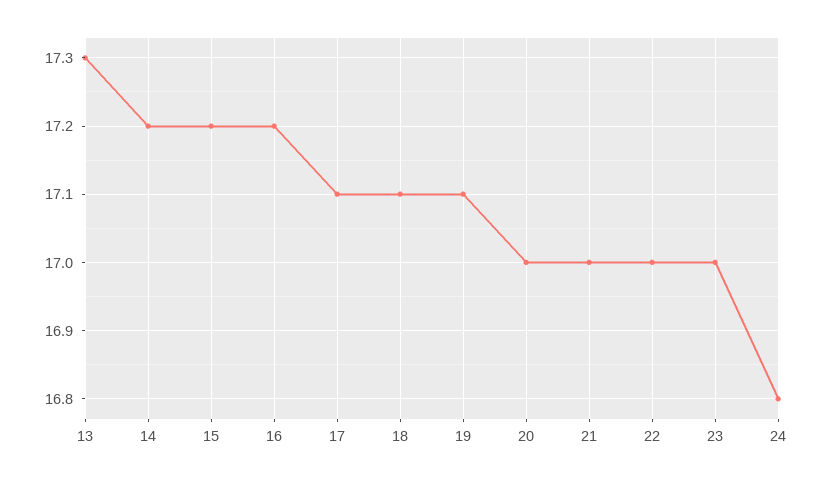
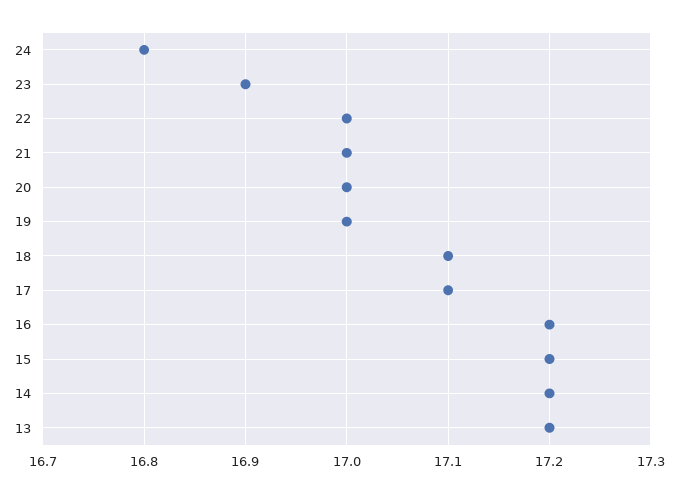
  {
-   "13": 17.3,
+   "13": 17.2,
    "14": 17.2,
    "15": 17.2,
    "16": 17.2,
    "17": 17.1,
    "18": 17.1,
-   "19": 17.1,
+   "19": 17,
    "20": 17,
    "21": 17,
    "22": 17,
-   "23": 17,
+   "23": 16.9,
    "24": 16.8
  }

